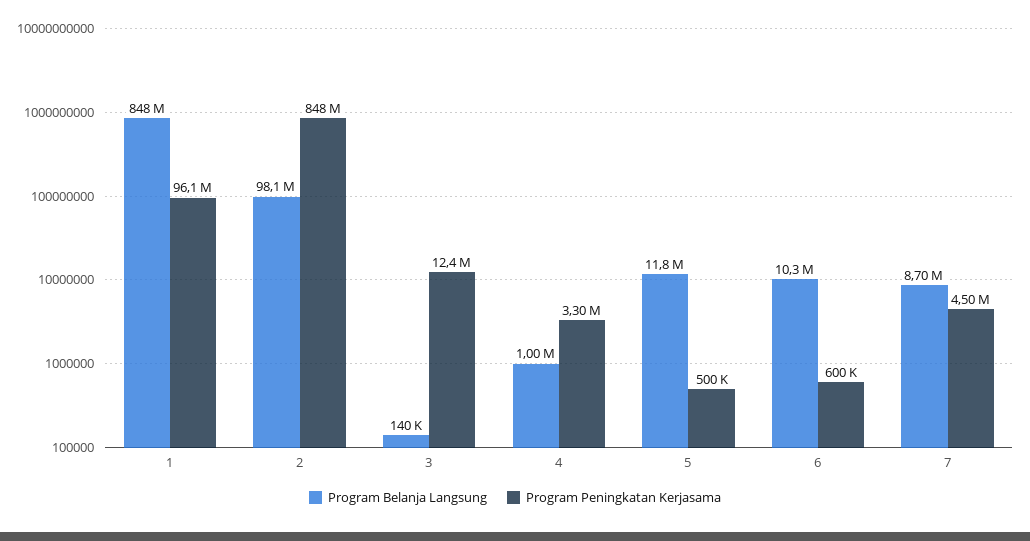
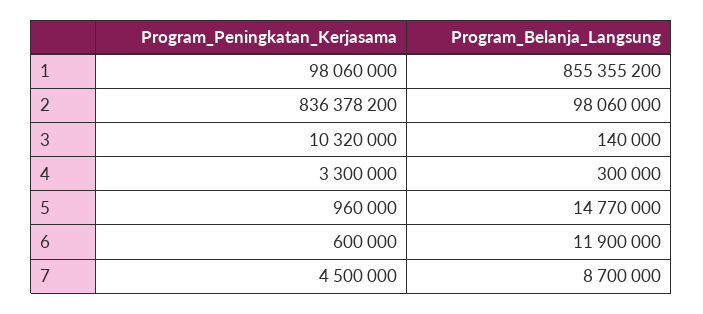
  {
    "Program Belanja Langsung": {
-     "1": 848000000,
+     "1": 855355200,
      "2": 98060000,
      "3": 140000,
-     "4": 1000000,
+     "4": 300000,
-     "5": 11800000,
+     "5": 14770000,
-     "6": 10300000,
+     "6": 11900000,
      "7": 8700000
    },
    "Program Peningkatan Kerjasama": {
-     "1": 96100000,
+     "1": 98060000,
-     "2": 848000000,
+     "2": 836378200,
-     "3": 12400000,
+     "3": 10320000,
      "4": 3300000,
-     "5": 500000,
+     "5": 960000,
      "6": 600000,
      "7": 4500000
    }
  }

